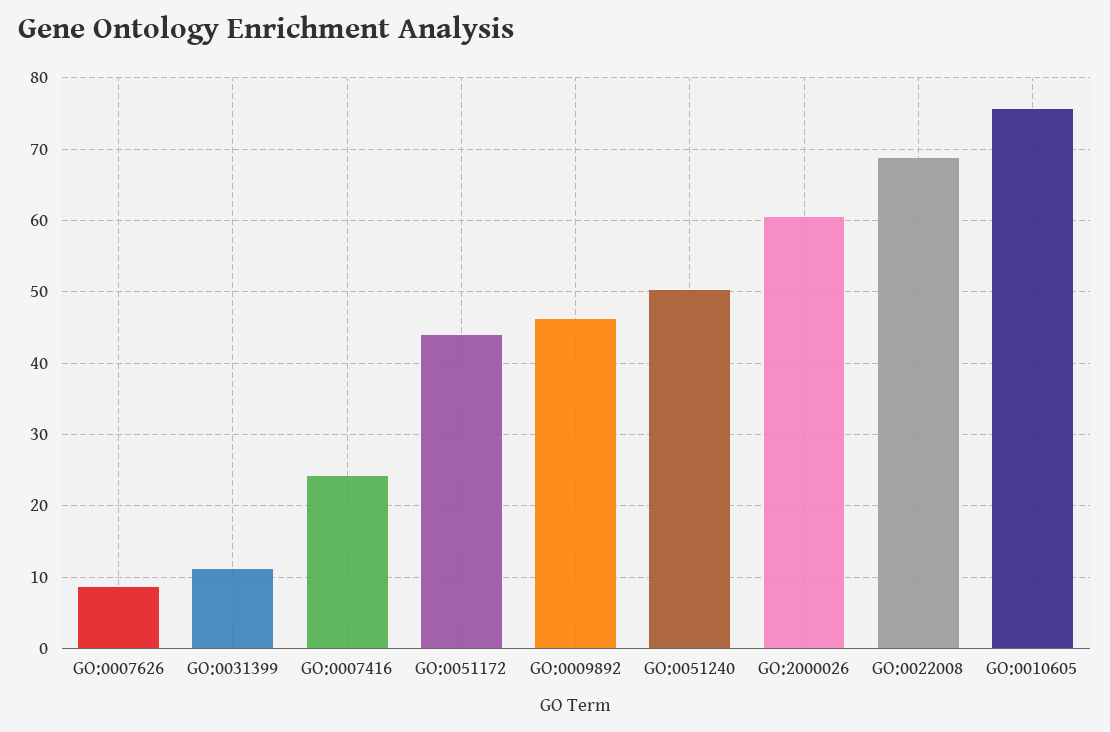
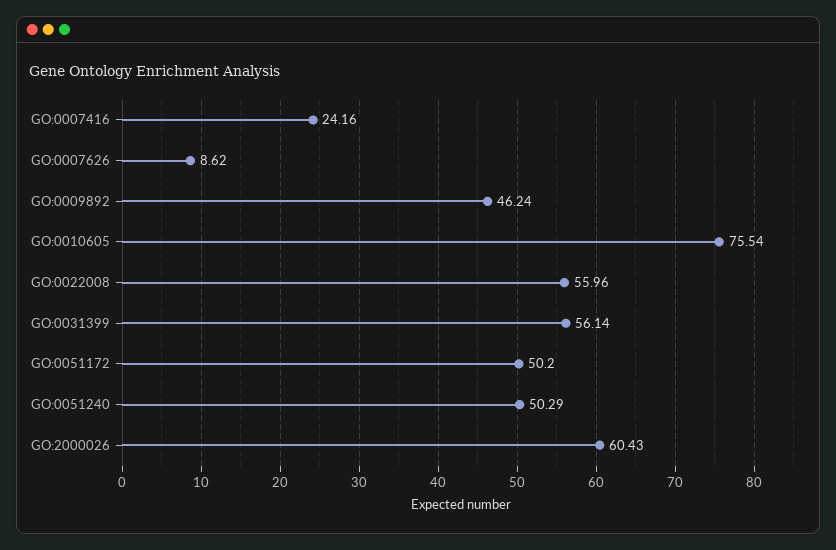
  {
    "GO:0007626": 8.62,
-   "GO:0031399": 11,
+   "GO:0031399": 56.14,
    "GO:0007416": 24.16,
-   "GO:0051172": 44,
+   "GO:0051172": 50.2,
    "GO:0009892": 46.24,
    "GO:0051240": 50.29,
    "GO:2000026": 60.43,
-   "GO:0022008": 69,
+   "GO:0022008": 55.96,
    "GO:0010605": 75.54
  }

